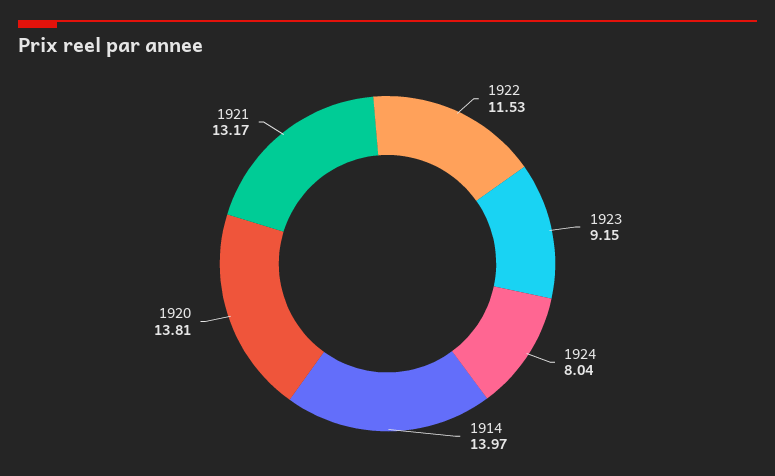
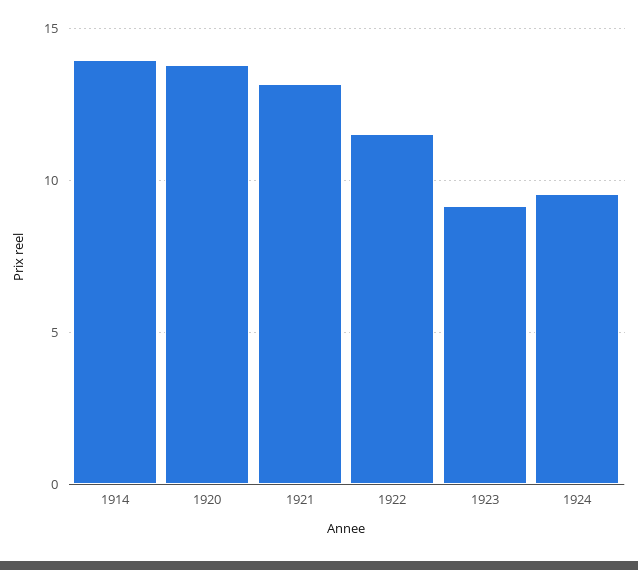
  {
    "1922": 11.53,
    "1923": 9.15,
-   "1924": 8.04,
+   "1924": 9.5,
    "1914": 13.97,
    "1920": 13.81,
    "1921": 13.17
  }

